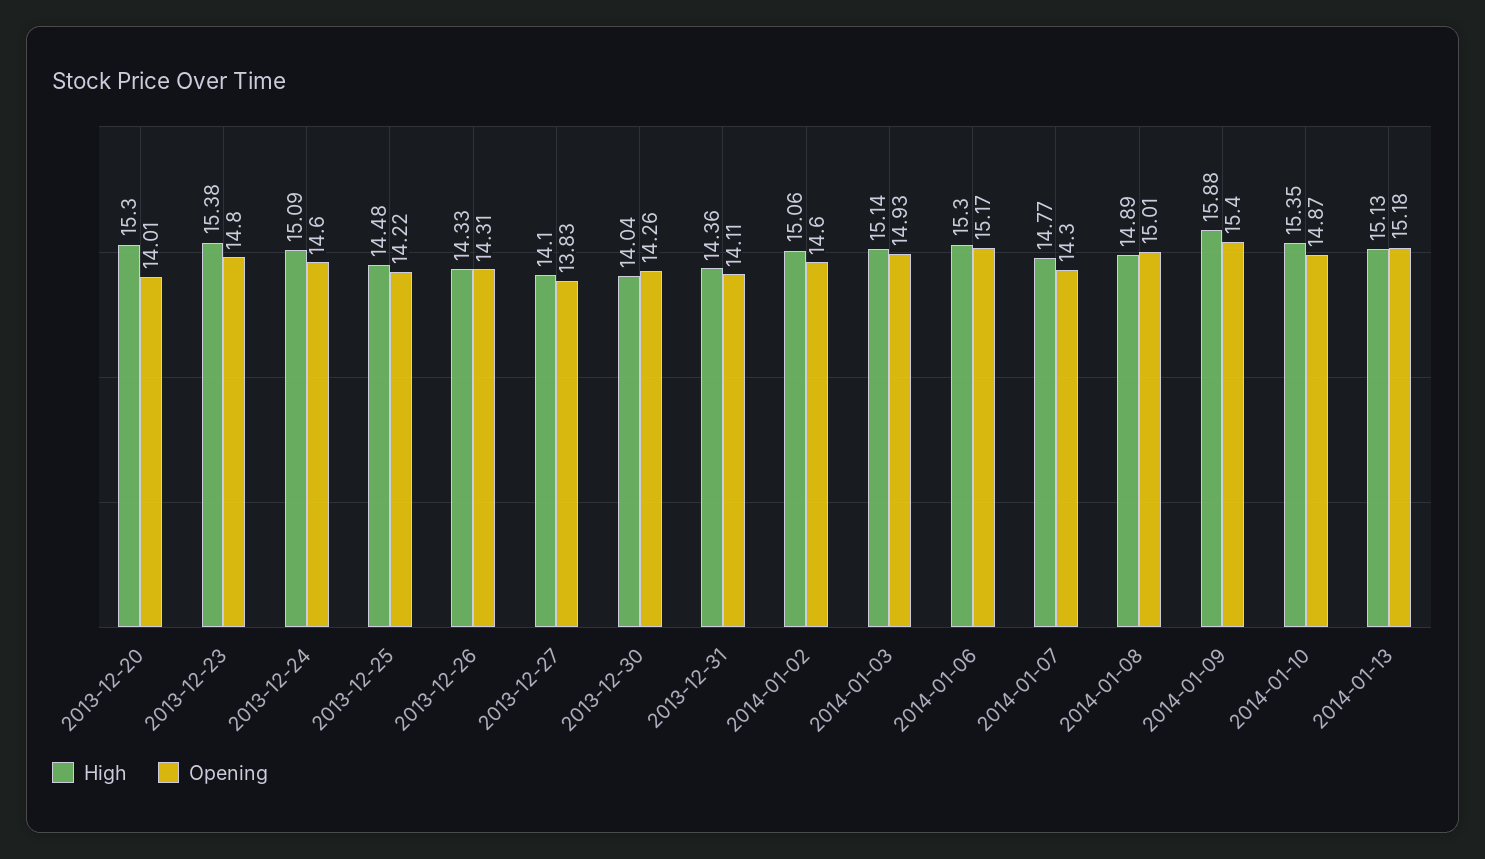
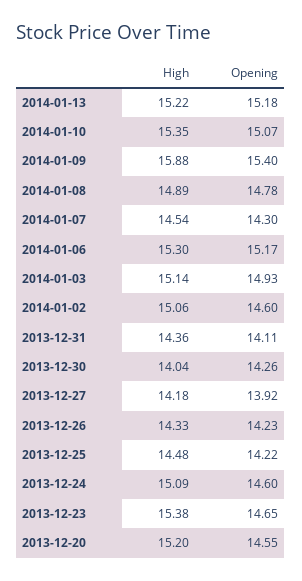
  {
    "High": {
-     "2013-12-20": 15.3,
+     "2013-12-20": 15.2,
      "2013-12-23": 15.38,
      "2013-12-24": 15.09,
      "2013-12-25": 14.48,
      "2013-12-26": 14.33,
-     "2013-12-27": 14.1,
+     "2013-12-27": 14.18,
      "2013-12-30": 14.04,
      "2013-12-31": 14.36,
      "2014-01-02": 15.06,
      "2014-01-03": 15.14,
      "2014-01-06": 15.3,
-     "2014-01-07": 14.77,
+     "2014-01-07": 14.54,
      "2014-01-08": 14.89,
      "2014-01-09": 15.88,
      "2014-01-10": 15.35,
-     "2014-01-13": 15.13
+     "2014-01-13": 15.22
    },
    "Opening": {
-     "2013-12-20": 14.01,
+     "2013-12-20": 14.55,
-     "2013-12-23": 14.8,
+     "2013-12-23": 14.65,
      "2013-12-24": 14.6,
      "2013-12-25": 14.22,
-     "2013-12-26": 14.31,
+     "2013-12-26": 14.23,
-     "2013-12-27": 13.83,
+     "2013-12-27": 13.92,
      "2013-12-30": 14.26,
      "2013-12-31": 14.11,
      "2014-01-02": 14.6,
      "2014-01-03": 14.93,
      "2014-01-06": 15.17,
      "2014-01-07": 14.3,
-     "2014-01-08": 15.01,
+     "2014-01-08": 14.78,
      "2014-01-09": 15.4,
-     "2014-01-10": 14.87,
+     "2014-01-10": 15.07,
      "2014-01-13": 15.18
    }
  }

